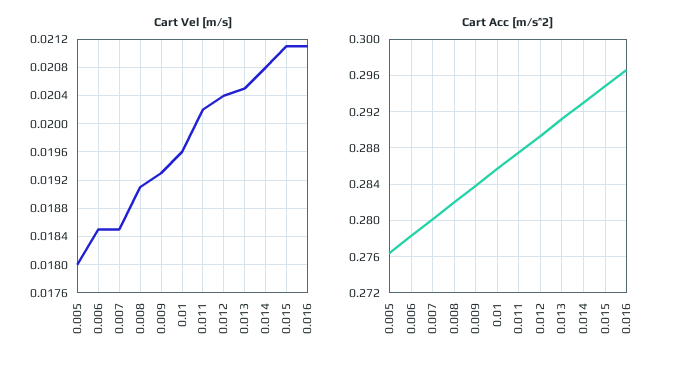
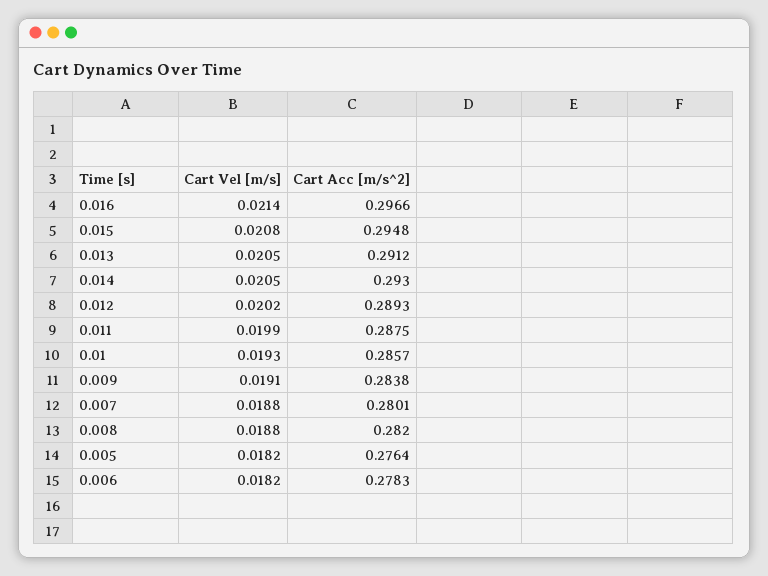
  {
    "Cart Vel [m/s]": {
-     "0.005": 0.018,
+     "0.005": 0.0182,
-     "0.006": 0.0185,
+     "0.006": 0.0182,
-     "0.007": 0.0185,
+     "0.007": 0.0188,
-     "0.008": 0.0191,
+     "0.008": 0.0188,
-     "0.009": 0.0193,
+     "0.009": 0.0191,
-     "0.01": 0.0196,
+     "0.01": 0.0193,
-     "0.011": 0.0202,
+     "0.011": 0.0199,
-     "0.012": 0.0204,
+     "0.012": 0.0202,
      "0.013": 0.0205,
-     "0.014": 0.0208,
+     "0.014": 0.0205,
-     "0.015": 0.0211,
+     "0.015": 0.0208,
-     "0.016": 0.0211
+     "0.016": 0.0214
    },
    "Cart Acc [m/s^2]": {
      "0.005": 0.2764,
      "0.006": 0.2783,
      "0.007": 0.2801,
      "0.008": 0.282,
      "0.009": 0.2838,
      "0.01": 0.2857,
      "0.011": 0.2875,
      "0.012": 0.2893,
      "0.013": 0.2912,
      "0.014": 0.293,
      "0.015": 0.2948,
      "0.016": 0.2966
    }
  }

